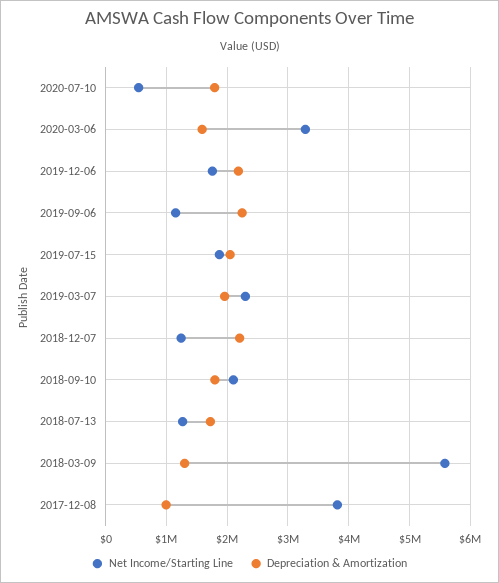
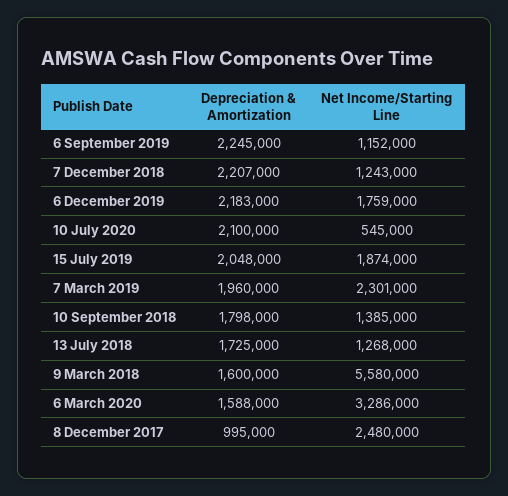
  {
    "Net Income/Starting Line": {
      "2020-07-10": 545000,
      "2020-03-06": 3286000,
      "2019-12-06": 1759000,
      "2019-09-06": 1152000,
      "2019-07-15": 1874000,
      "2019-03-07": 2301000,
      "2018-12-07": 1243000,
-     "2018-09-10": 2100000,
+     "2018-09-10": 1385000,
      "2018-07-13": 1268000,
      "2018-03-09": 5580000,
-     "2017-12-08": 3800000
+     "2017-12-08": 2480000
    },
    "Depreciation & Amortization": {
-     "2020-07-10": 1800000,
+     "2020-07-10": 2100000,
      "2020-03-06": 1588000,
      "2019-12-06": 2183000,
      "2019-09-06": 2245000,
      "2019-07-15": 2048000,
      "2019-03-07": 1960000,
      "2018-12-07": 2207000,
      "2018-09-10": 1798000,
      "2018-07-13": 1725000,
-     "2018-03-09": 1300000,
+     "2018-03-09": 1600000,
      "2017-12-08": 995000
    }
  }

